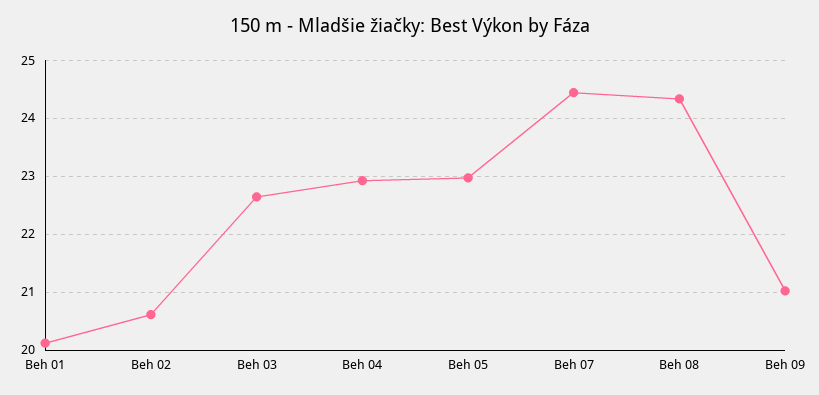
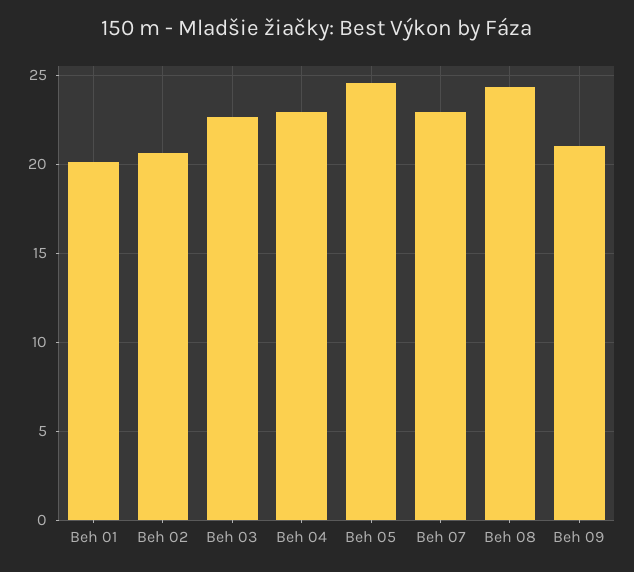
  {
    "Beh 01": 20.2,
    "Beh 02": 20.6,
    "Beh 03": 22.6,
    "Beh 04": 23,
-   "Beh 05": 23,
+   "Beh 05": 24.5,
-   "Beh 07": 24.4,
+   "Beh 07": 23,
    "Beh 08": 24.4,
    "Beh 09": 21
  }

